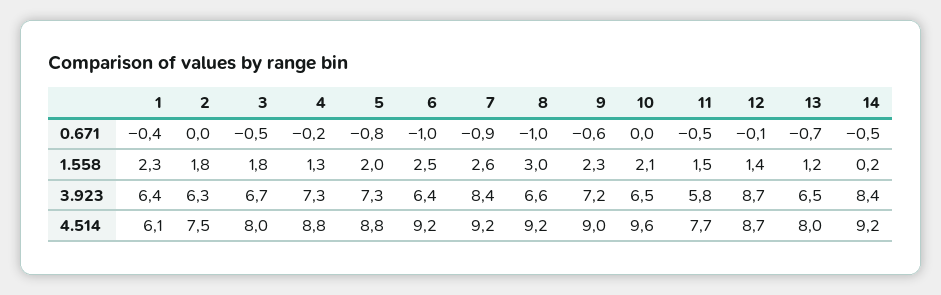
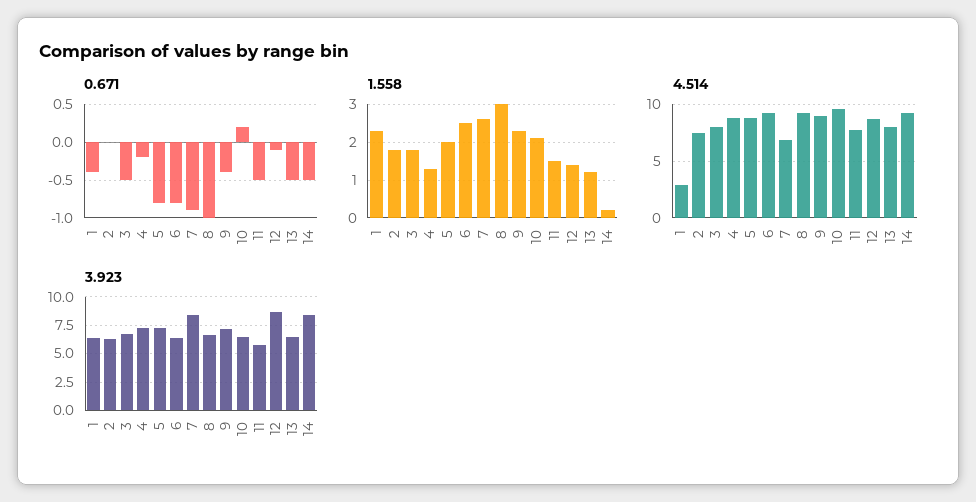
  {
    "0.671": {
      "1": -0.4,
      "2": 0,
      "3": -0.5,
      "4": -0.2,
      "5": -0.8,
-     "6": -1,
+     "6": -0.8,
      "7": -0.9,
      "8": -1,
-     "9": -0.6,
+     "9": -0.4,
-     "10": 0,
+     "10": 0.2,
      "11": -0.5,
      "12": -0.1,
-     "13": -0.7,
+     "13": -0.5,
      "14": -0.5
    },
    "1.558": {
      "1": 2.3,
      "2": 1.8,
      "3": 1.8,
      "4": 1.3,
      "5": 2,
      "6": 2.5,
      "7": 2.6,
      "8": 3,
      "9": 2.3,
      "10": 2.1,
      "11": 1.5,
      "12": 1.4,
      "13": 1.2,
      "14": 0.2
    },
    "3.923": {
      "1": 6.4,
      "2": 6.3,
      "3": 6.7,
      "4": 7.3,
      "5": 7.3,
      "6": 6.4,
      "7": 8.4,
      "8": 6.6,
      "9": 7.2,
      "10": 6.5,
      "11": 5.8,
      "12": 8.7,
      "13": 6.5,
      "14": 8.4
    },
    "4.514": {
-     "1": 6.1,
+     "1": 3,
      "2": 7.5,
      "3": 8,
      "4": 8.8,
      "5": 8.8,
      "6": 9.2,
-     "7": 9.2,
+     "7": 7,
      "8": 9.2,
      "9": 9,
      "10": 9.6,
      "11": 7.7,
      "12": 8.7,
      "13": 8,
      "14": 9.2
    }
  }

